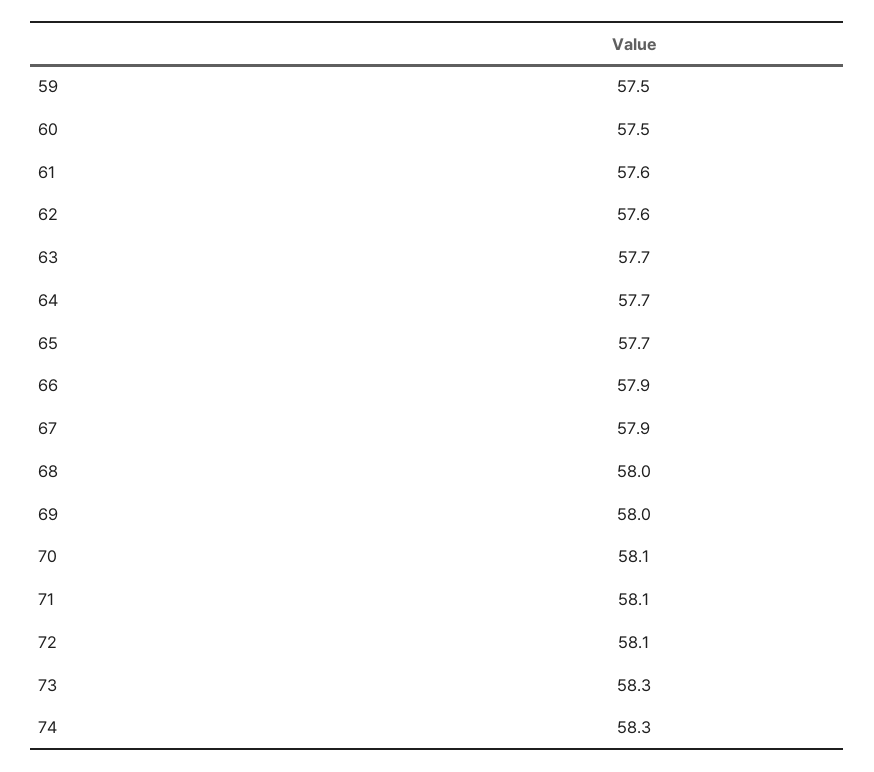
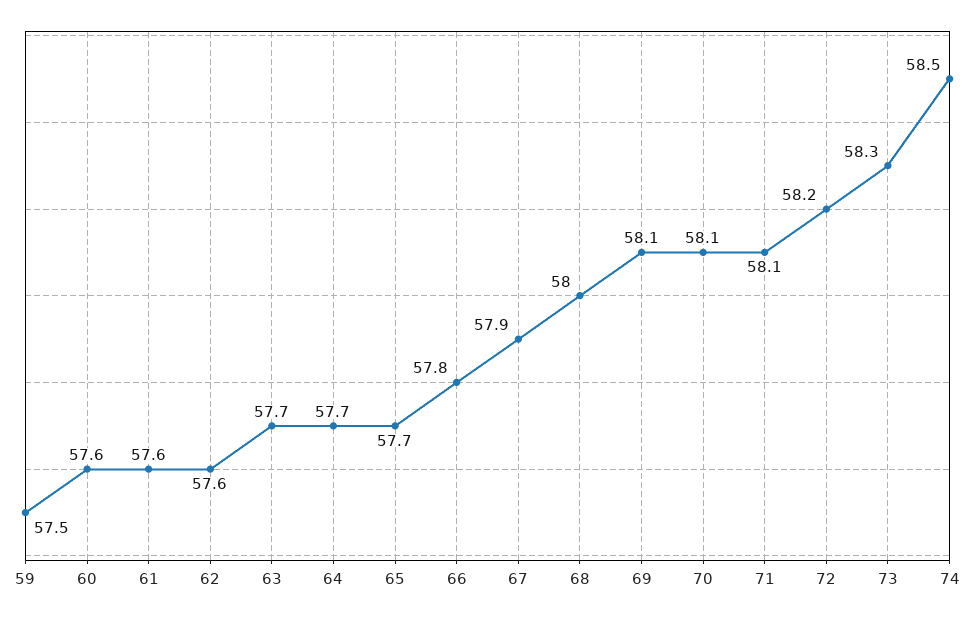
  {
    "59": 57.5,
-   "60": 57.5,
+   "60": 57.6,
    "61": 57.6,
    "62": 57.6,
    "63": 57.7,
    "64": 57.7,
    "65": 57.7,
-   "66": 57.9,
+   "66": 57.8,
    "67": 57.9,
    "68": 58,
-   "69": 58,
+   "69": 58.1,
    "70": 58.1,
    "71": 58.1,
-   "72": 58.1,
+   "72": 58.2,
    "73": 58.3,
-   "74": 58.3
+   "74": 58.5
  }

